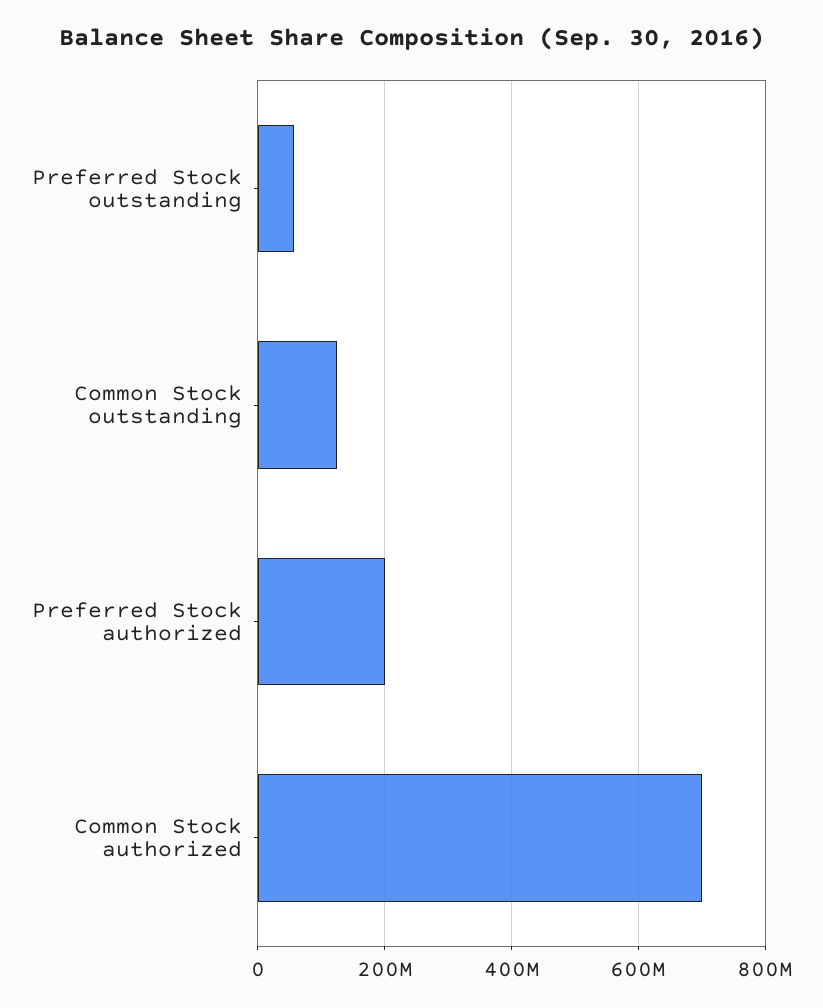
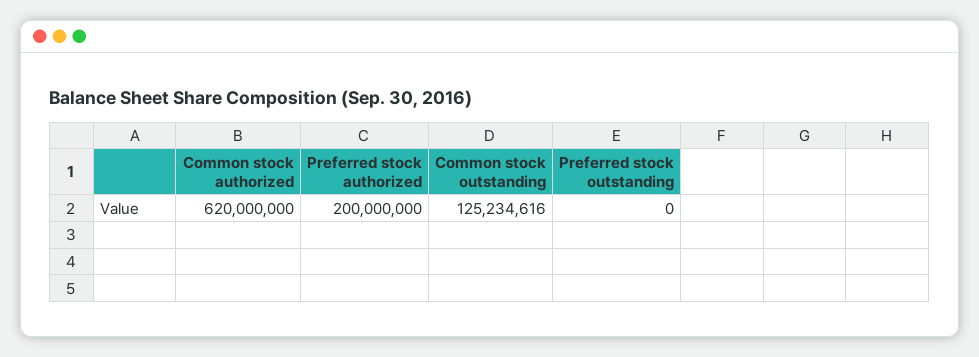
  {
-   "Preferred Stock outstanding": 60000000,
+   "Preferred Stock outstanding": 0,
    "Common Stock outstanding": 125234616,
    "Preferred Stock authorized": 200000000,
-   "Common Stock authorized": 700000000
+   "Common Stock authorized": 620000000
  }

